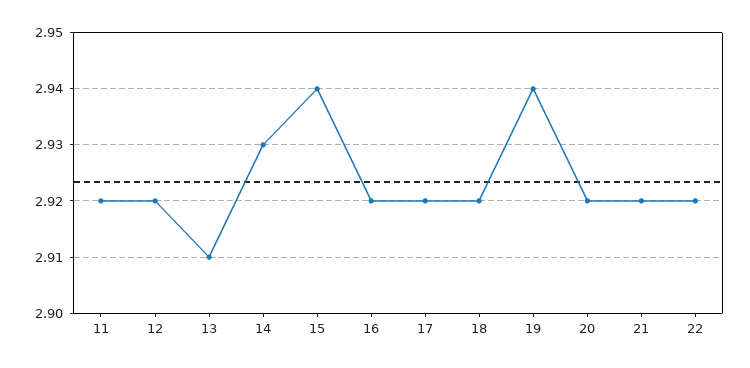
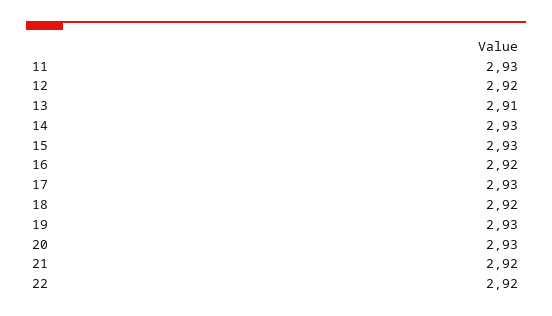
  {
-   "11": 2.92,
+   "11": 2.93,
    "12": 2.92,
    "13": 2.91,
    "14": 2.93,
-   "15": 2.94,
+   "15": 2.93,
    "16": 2.92,
-   "17": 2.92,
+   "17": 2.93,
    "18": 2.92,
-   "19": 2.94,
+   "19": 2.93,
-   "20": 2.92,
+   "20": 2.93,
    "21": 2.92,
    "22": 2.92
  }

